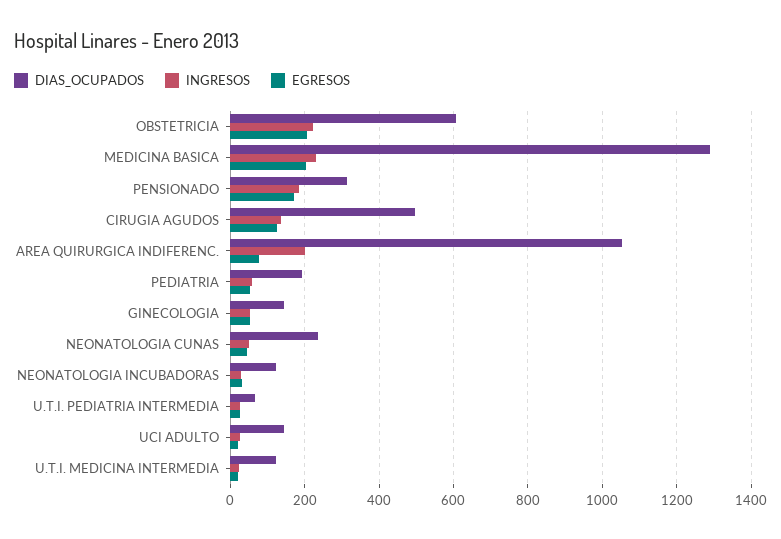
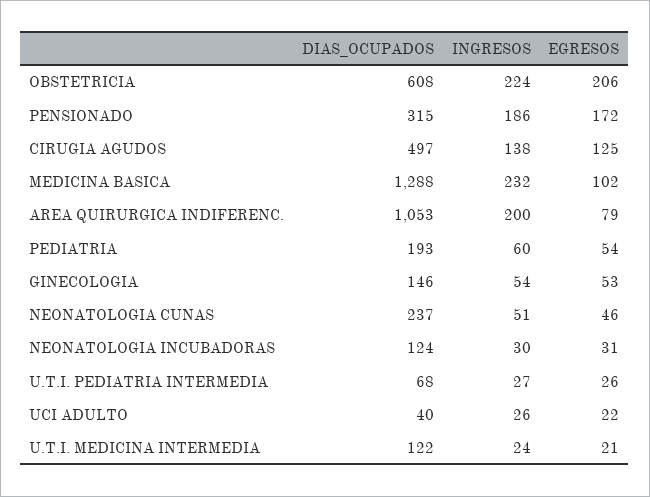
  {
    "DIAS_OCUPADOS": {
      "OBSTETRICIA": 608,
      "MEDICINA BASICA": 1288,
      "PENSIONADO": 315,
      "CIRUGIA AGUDOS": 497,
      "AREA QUIRURGICA INDIFERENC.": 1053,
      "PEDIATRIA": 193,
      "GINECOLOGIA": 146,
      "NEONATOLOGIA CUNAS": 237,
      "NEONATOLOGIA INCUBADORAS": 124,
      "U.T.I. PEDIATRIA INTERMEDIA": 68,
-     "UCI ADULTO": 140,
+     "UCI ADULTO": 40,
      "U.T.I. MEDICINA INTERMEDIA": 122
    },
    "INGRESOS": {
      "OBSTETRICIA": 224,
      "MEDICINA BASICA": 232,
      "PENSIONADO": 186,
      "CIRUGIA AGUDOS": 138,
      "AREA QUIRURGICA INDIFERENC.": 200,
      "PEDIATRIA": 60,
      "GINECOLOGIA": 54,
      "NEONATOLOGIA CUNAS": 51,
      "NEONATOLOGIA INCUBADORAS": 30,
      "U.T.I. PEDIATRIA INTERMEDIA": 27,
      "UCI ADULTO": 26,
      "U.T.I. MEDICINA INTERMEDIA": 24
    },
    "EGRESOS": {
      "OBSTETRICIA": 206,
-     "MEDICINA BASICA": 200,
+     "MEDICINA BASICA": 102,
      "PENSIONADO": 172,
      "CIRUGIA AGUDOS": 125,
      "AREA QUIRURGICA INDIFERENC.": 79,
      "PEDIATRIA": 54,
      "GINECOLOGIA": 53,
      "NEONATOLOGIA CUNAS": 46,
      "NEONATOLOGIA INCUBADORAS": 31,
      "U.T.I. PEDIATRIA INTERMEDIA": 26,
      "UCI ADULTO": 22,
      "U.T.I. MEDICINA INTERMEDIA": 21
    }
  }

